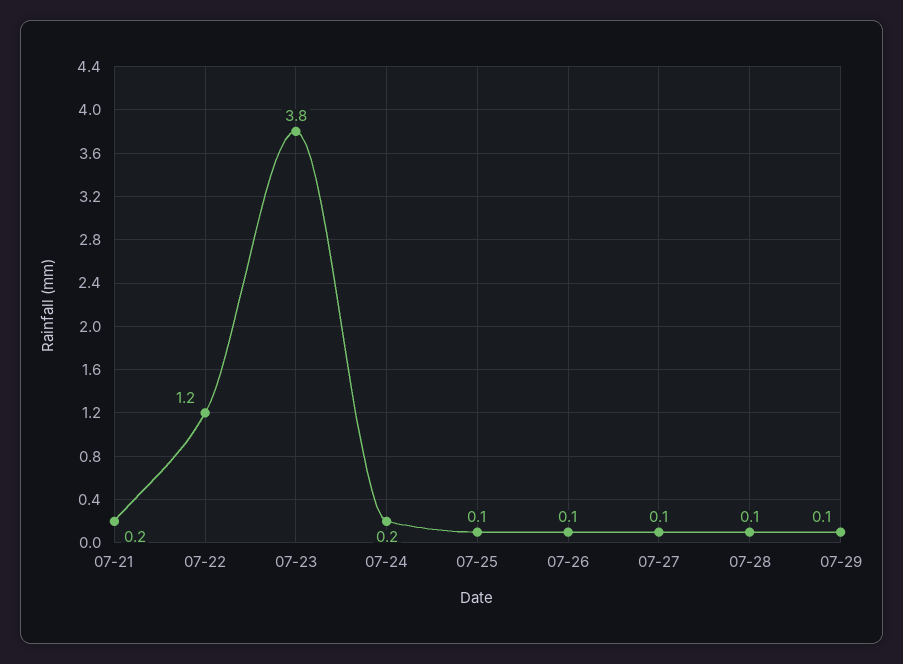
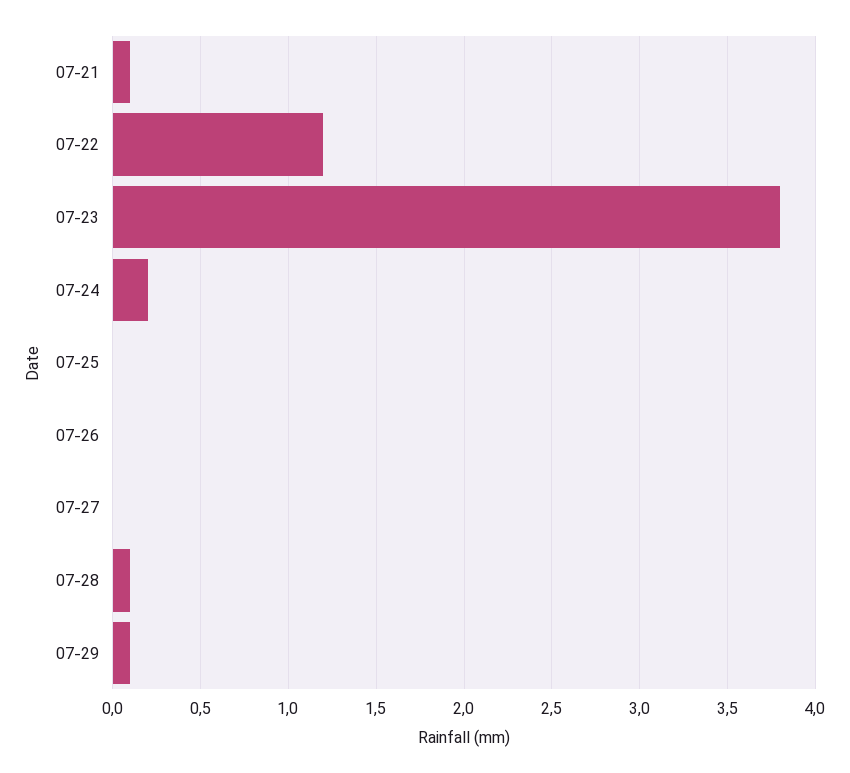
  {
-   "07-21": 0.2,
+   "07-21": 0.1,
    "07-22": 1.2,
    "07-23": 3.8,
    "07-24": 0.2,
-   "07-25": 0.1,
+   "07-25": 0,
-   "07-26": 0.1,
+   "07-26": 0,
-   "07-27": 0.1,
+   "07-27": 0,
    "07-28": 0.1,
    "07-29": 0.1
  }

